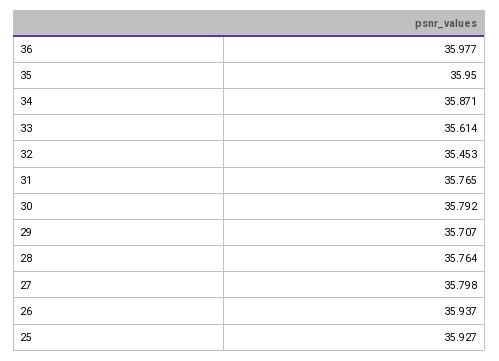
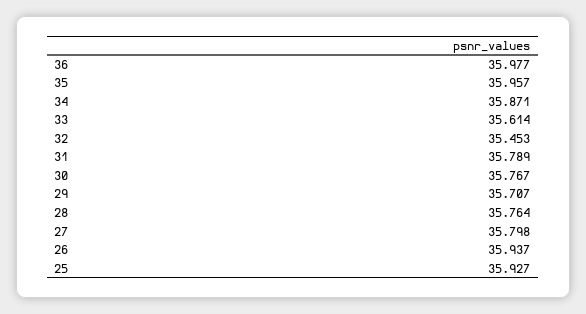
  {
    "36": 35.977,
-   "35": 35.95,
+   "35": 35.957,
    "34": 35.871,
    "33": 35.614,
    "32": 35.453,
-   "31": 35.765,
+   "31": 35.789,
-   "30": 35.792,
+   "30": 35.767,
    "29": 35.707,
    "28": 35.764,
    "27": 35.798,
    "26": 35.937,
    "25": 35.927
  }

